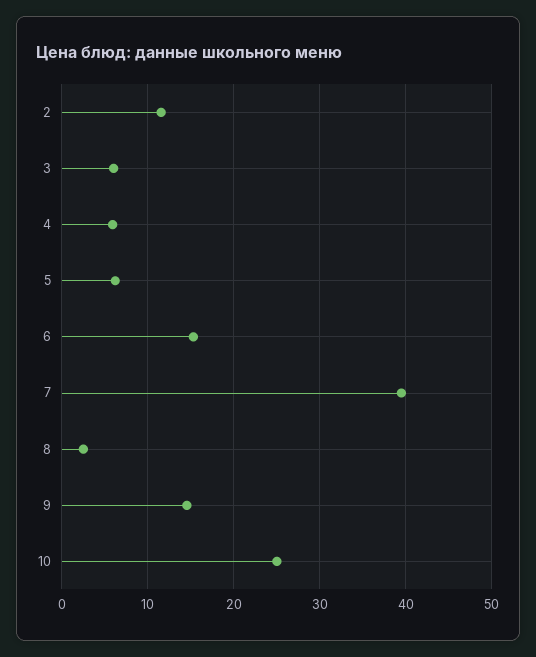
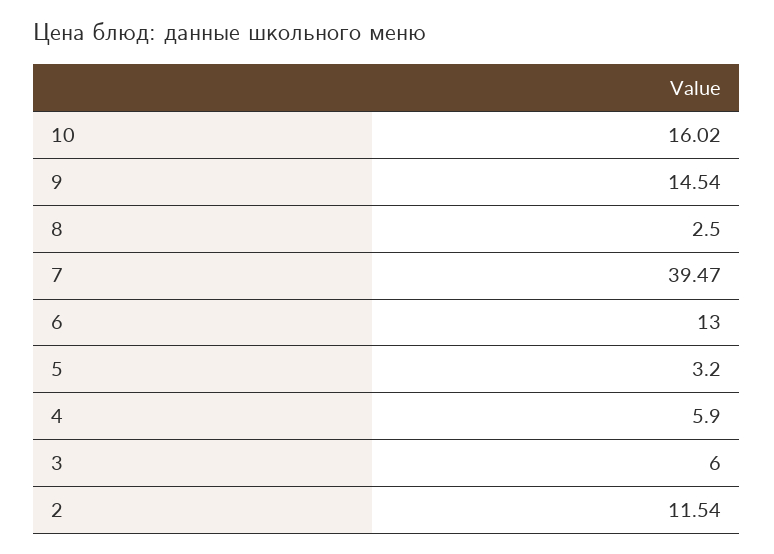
  {
    "2": 11.54,
    "3": 6,
    "4": 5.9,
-   "5": 6,
+   "5": 3.2,
-   "6": 15,
+   "6": 13,
    "7": 39.47,
    "8": 2.5,
    "9": 14.54,
-   "10": 25
+   "10": 16.02
  }

